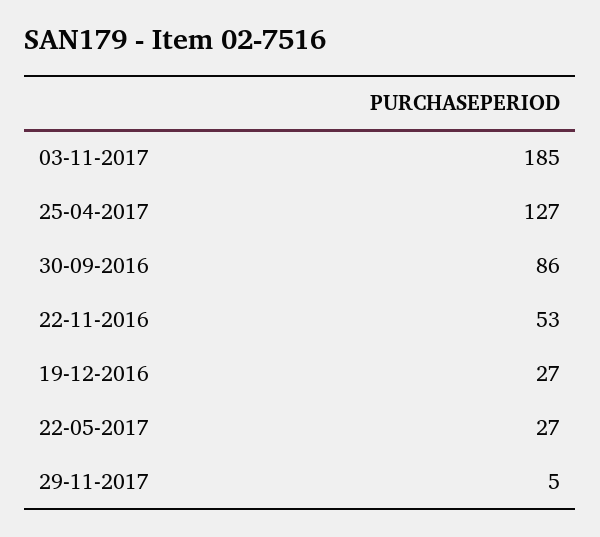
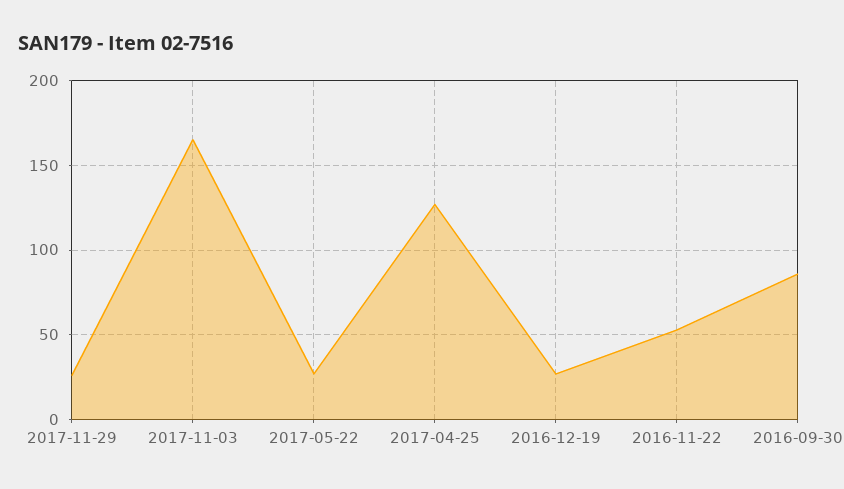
  {
-   "03-11-2017": 185,
+   "03-11-2017": 165,
    "25-04-2017": 127,
    "30-09-2016": 86,
    "22-11-2016": 53,
    "19-12-2016": 27,
    "22-05-2017": 27,
-   "29-11-2017": 5
+   "29-11-2017": 25
  }

